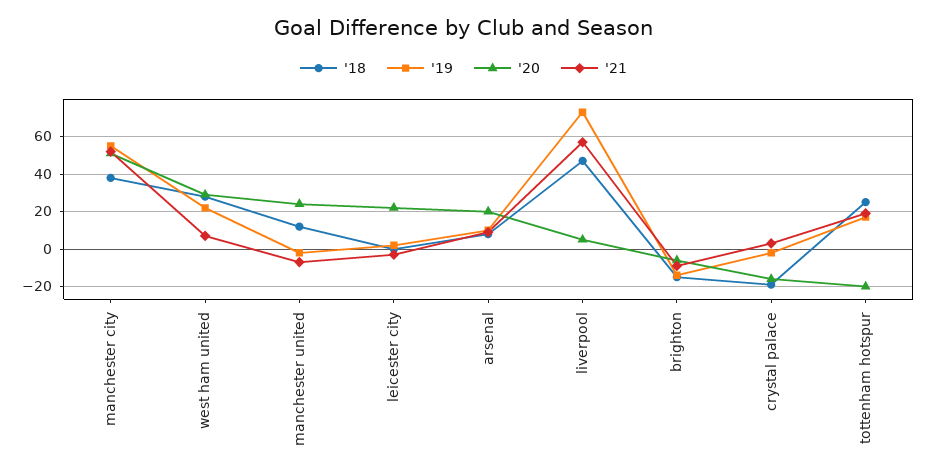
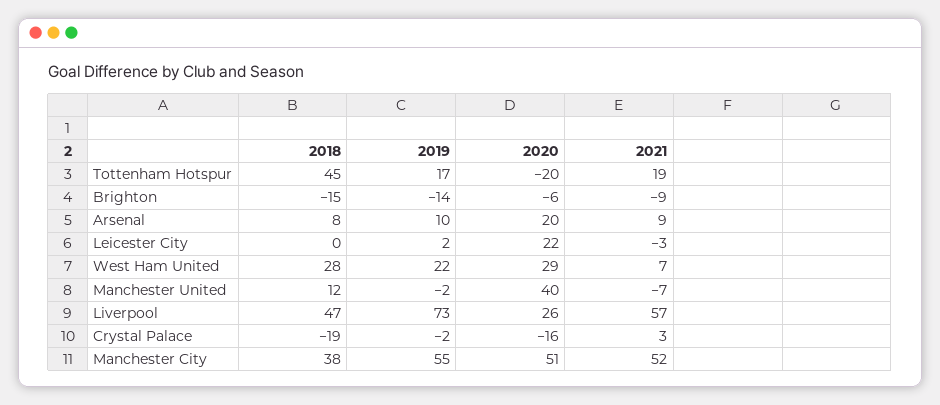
  {
    "'18": {
      "manchester city": 38,
      "west ham united": 28,
      "manchester united": 12,
      "leicester city": 0,
      "arsenal": 8,
      "liverpool": 47,
      "brighton": -15,
      "crystal palace": -19,
-     "tottenham hotspur": 25
+     "tottenham hotspur": 45
    },
    "'19": {
      "manchester city": 55,
      "west ham united": 22,
      "manchester united": -2,
      "leicester city": 2,
      "arsenal": 10,
      "liverpool": 73,
      "brighton": -14,
      "crystal palace": -2,
      "tottenham hotspur": 17
    },
    "'20": {
      "manchester city": 51,
      "west ham united": 29,
-     "manchester united": 25,
+     "manchester united": 40,
      "leicester city": 22,
      "arsenal": 20,
-     "liverpool": 5,
+     "liverpool": 26,
      "brighton": -6,
      "crystal palace": -16,
      "tottenham hotspur": -20
    },
    "'21": {
      "manchester city": 52,
      "west ham united": 7,
      "manchester united": -7,
      "leicester city": -3,
      "arsenal": 9,
      "liverpool": 57,
      "brighton": -9,
      "crystal palace": 3,
      "tottenham hotspur": 19
    }
  }

